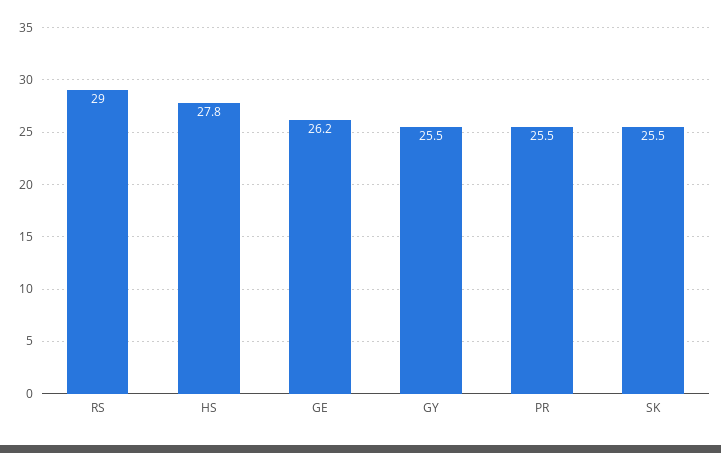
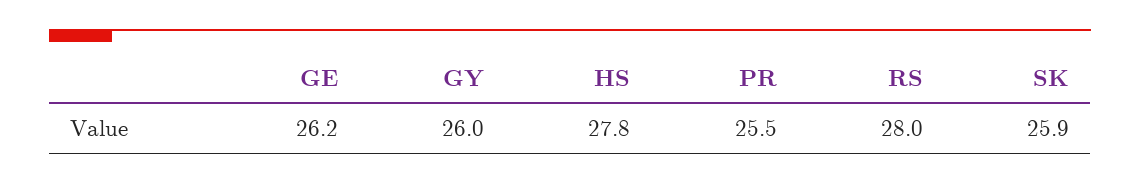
  {
-   "RS": 29,
+   "RS": 28,
    "HS": 27.8,
    "GE": 26.2,
-   "GY": 25.5,
+   "GY": 26,
    "PR": 25.5,
-   "SK": 25.5
+   "SK": 25.9
  }

